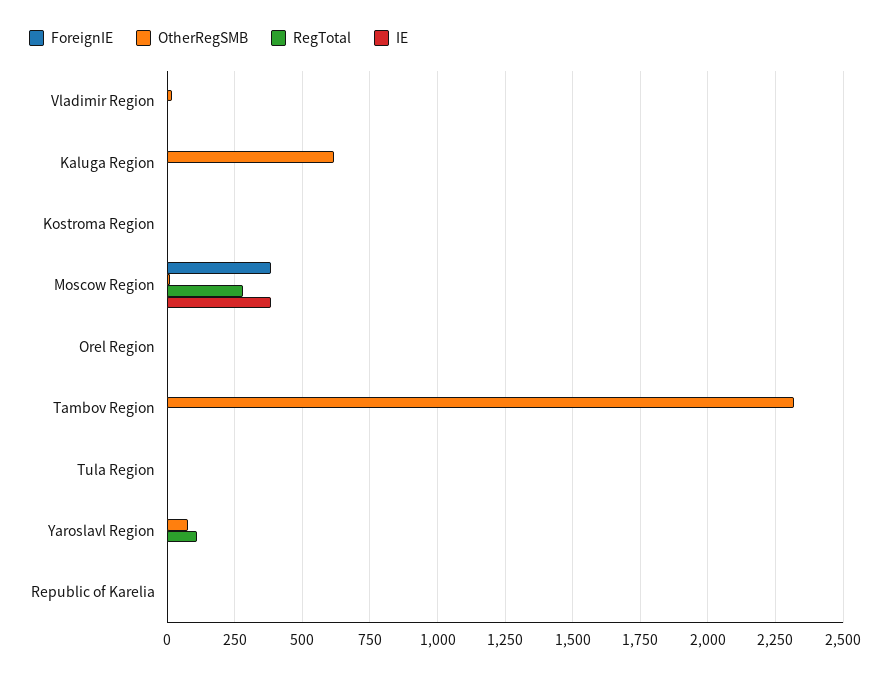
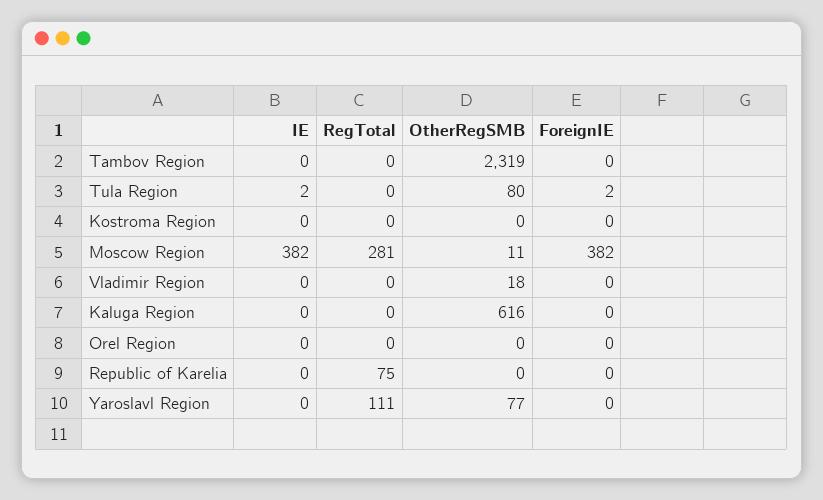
  {
    "ForeignIE": {
      "Vladimir Region": 0,
      "Kaluga Region": 0,
      "Kostroma Region": 0,
      "Moscow Region": 382,
      "Orel Region": 0,
      "Tambov Region": 0,
      "Tula Region": 2,
      "Yaroslavl Region": 0,
      "Republic of Karelia": 0
    },
    "OtherRegSMB": {
      "Vladimir Region": 18,
      "Kaluga Region": 616,
      "Kostroma Region": 0,
      "Moscow Region": 11,
      "Orel Region": 0,
      "Tambov Region": 2319,
-     "Tula Region": 0,
+     "Tula Region": 80,
      "Yaroslavl Region": 77,
      "Republic of Karelia": 0
    },
    "RegTotal": {
      "Vladimir Region": 0,
      "Kaluga Region": 0,
      "Kostroma Region": 0,
      "Moscow Region": 281,
      "Orel Region": 0,
      "Tambov Region": 0,
      "Tula Region": 0,
      "Yaroslavl Region": 111,
-     "Republic of Karelia": 0
+     "Republic of Karelia": 75
    },
    "IE": {
      "Vladimir Region": 0,
      "Kaluga Region": 0,
      "Kostroma Region": 0,
      "Moscow Region": 382,
      "Orel Region": 0,
      "Tambov Region": 0,
      "Tula Region": 2,
      "Yaroslavl Region": 0,
      "Republic of Karelia": 0
    }
  }

